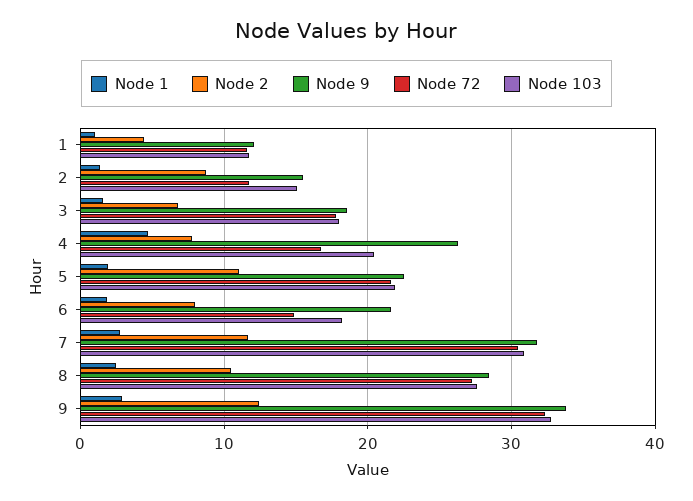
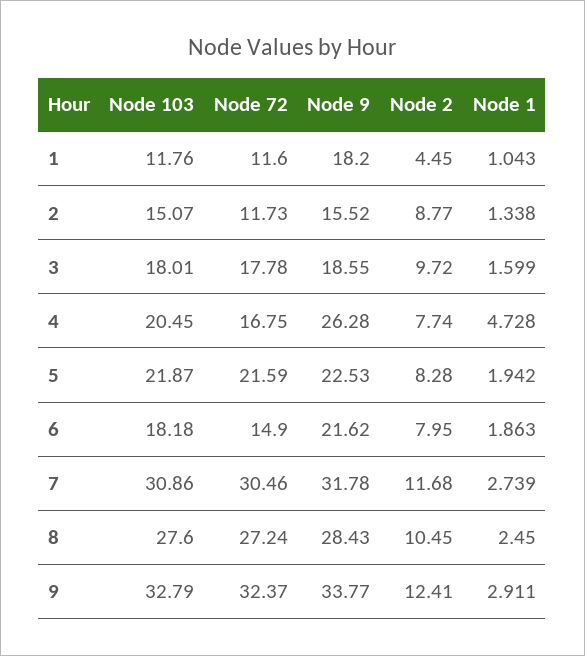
  {
    "Node 1": {
      "1": 1.043,
      "2": 1.338,
      "3": 1.599,
      "4": 4.728,
      "5": 1.942,
      "6": 1.863,
      "7": 2.739,
      "8": 2.45,
      "9": 2.911
    },
    "Node 2": {
      "1": 4.45,
      "2": 8.77,
-     "3": 7,
+     "3": 9.72,
      "4": 7.74,
-     "5": 11,
+     "5": 8.28,
      "6": 7.95,
      "7": 11.68,
      "8": 10.45,
      "9": 12.41
    },
    "Node 9": {
-     "1": 12,
+     "1": 18.2,
      "2": 15.52,
      "3": 18.55,
      "4": 26.28,
      "5": 22.53,
      "6": 21.62,
      "7": 31.78,
      "8": 28.43,
      "9": 33.77
    },
    "Node 72": {
      "1": 11.6,
      "2": 11.73,
      "3": 17.78,
      "4": 16.75,
      "5": 21.59,
      "6": 14.9,
      "7": 30.46,
      "8": 27.24,
      "9": 32.37
    },
    "Node 103": {
      "1": 11.76,
      "2": 15.07,
      "3": 18.01,
      "4": 20.45,
      "5": 21.87,
      "6": 18.18,
      "7": 30.86,
      "8": 27.6,
      "9": 32.79
    }
  }

